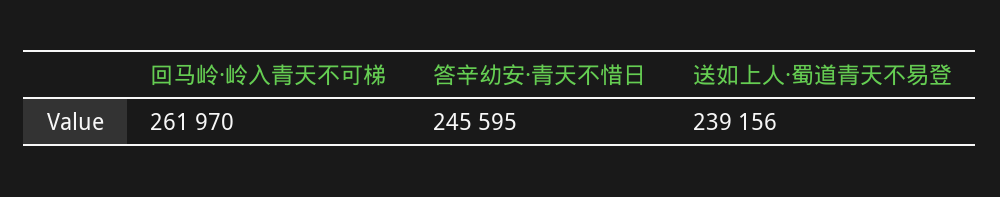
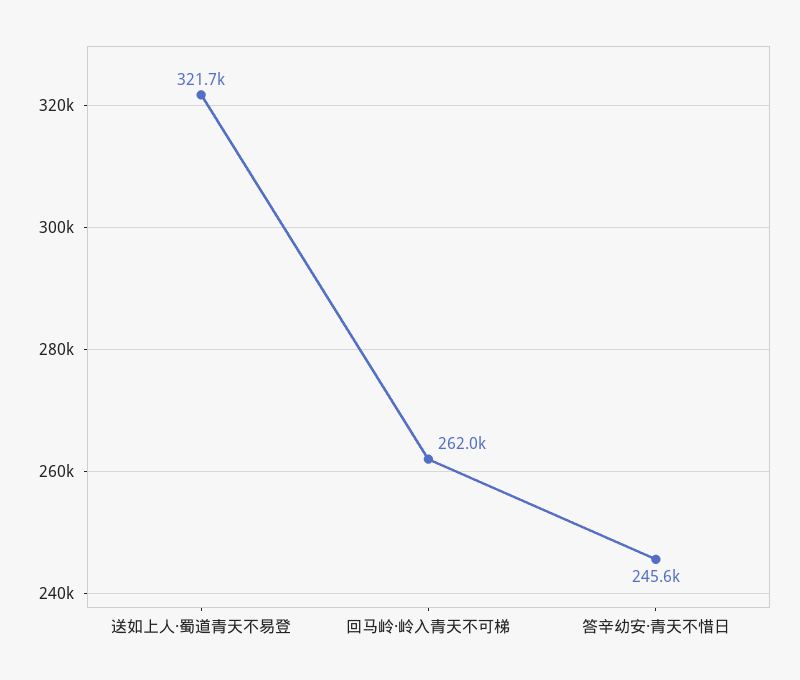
  {
    "回马岭·岭入青天不可梯": 261970,
    "答辛幼安·青天不惜日": 245595,
-   "送如上人·蜀道青天不易登": 239156
+   "送如上人·蜀道青天不易登": 321700
  }

